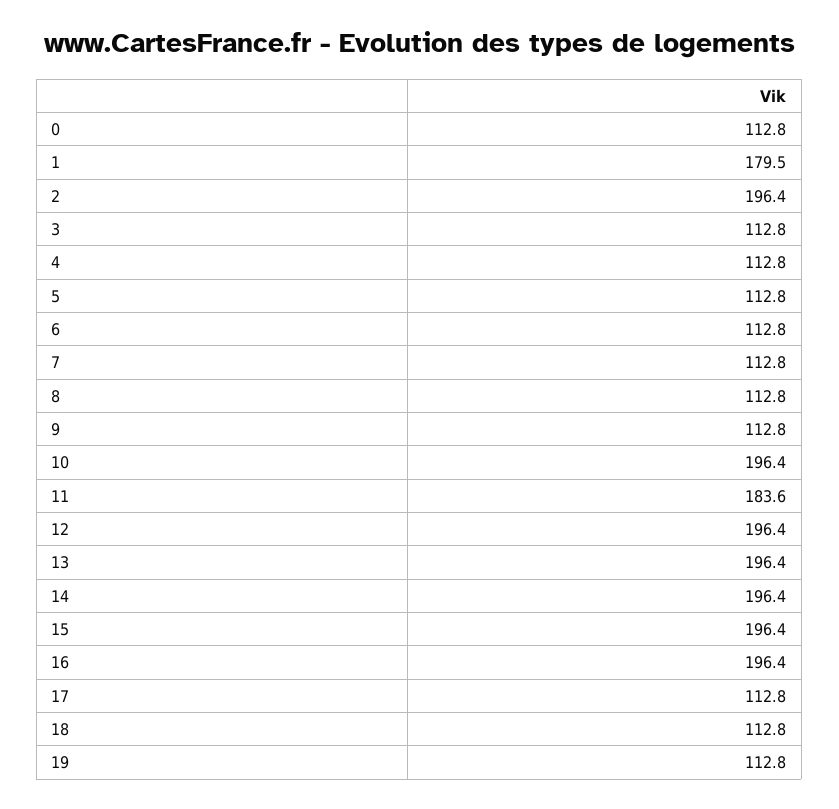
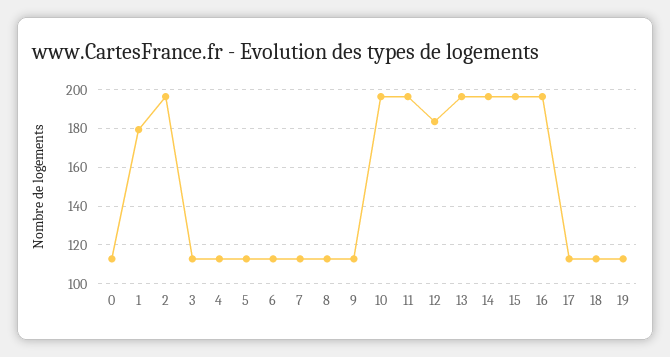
  {
    "0": 112.8,
    "1": 179.5,
    "2": 196.4,
    "3": 112.8,
    "4": 112.8,
    "5": 112.8,
    "6": 112.8,
    "7": 112.8,
    "8": 112.8,
    "9": 112.8,
    "10": 196.4,
-   "11": 183.6,
+   "11": 195,
-   "12": 196.4,
+   "12": 185,
    "13": 196.4,
    "14": 196.4,
    "15": 196.4,
    "16": 196.4,
    "17": 112.8,
    "18": 112.8,
    "19": 112.8
  }

